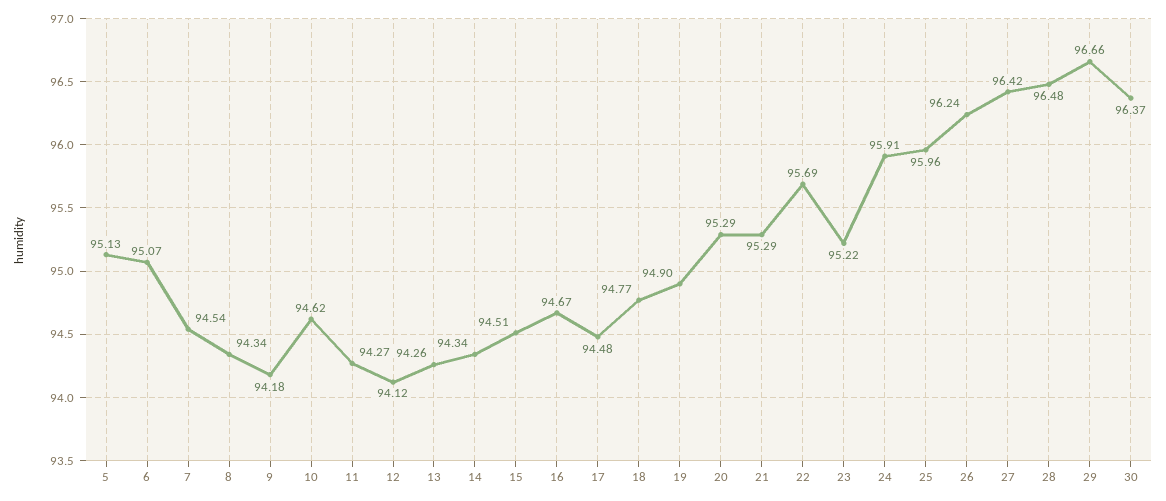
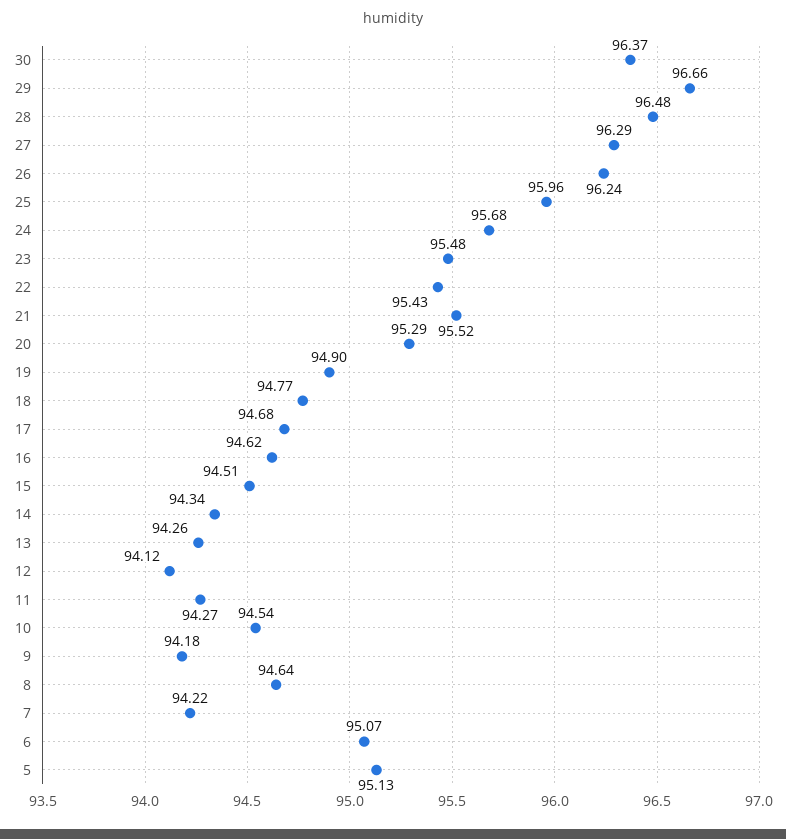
  {
    "5": 95.13,
    "6": 95.07,
-   "7": 94.54,
+   "7": 94.22,
-   "8": 94.34,
+   "8": 94.64,
    "9": 94.18,
-   "10": 94.62,
+   "10": 94.54,
    "11": 94.27,
    "12": 94.12,
    "13": 94.26,
    "14": 94.34,
    "15": 94.51,
-   "16": 94.67,
+   "16": 94.62,
-   "17": 94.48,
+   "17": 94.68,
    "18": 94.77,
    "19": 94.9,
    "20": 95.29,
-   "21": 95.29,
+   "21": 95.52,
-   "22": 95.69,
+   "22": 95.43,
-   "23": 95.22,
+   "23": 95.48,
-   "24": 95.91,
+   "24": 95.68,
    "25": 95.96,
    "26": 96.24,
-   "27": 96.42,
+   "27": 96.29,
    "28": 96.48,
    "29": 96.66,
    "30": 96.37
  }

